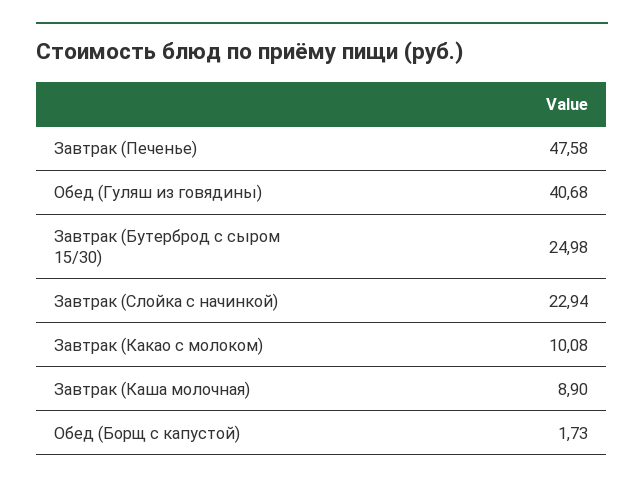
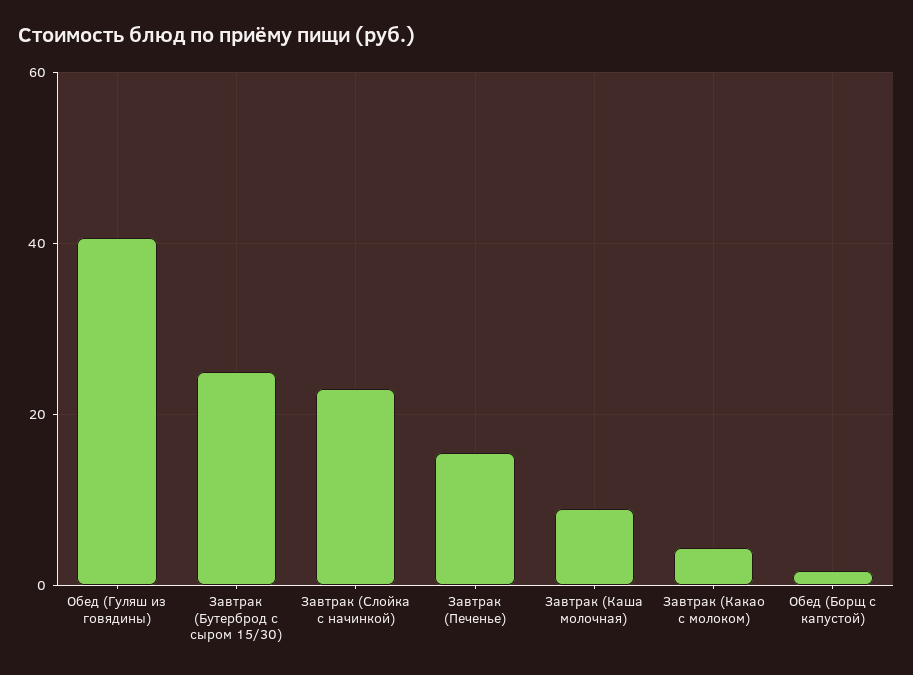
  {
-   "Завтрак (Печенье)": 47.58,
+   "Завтрак (Печенье)": 16,
    "Обед (Гуляш из говядины)": 40.68,
    "Завтрак (Бутерброд с сыром 15/30)": 24.98,
    "Завтрак (Слойка с начинкой)": 22.94,
-   "Завтрак (Какао с молоком)": 10.08,
+   "Завтрак (Какао с молоком)": 4,
    "Завтрак (Каша молочная)": 8.9,
    "Обед (Борщ с капустой)": 1.73
  }

